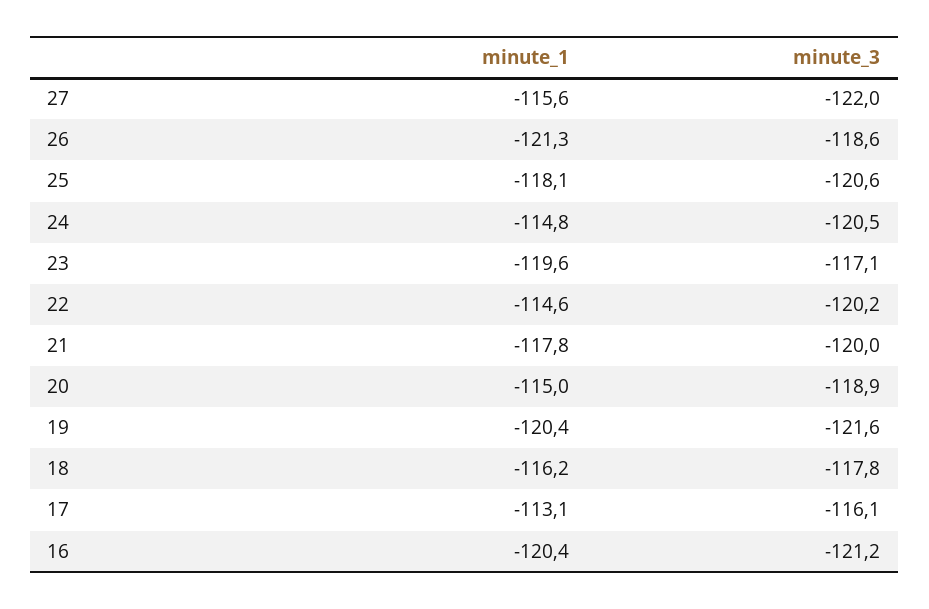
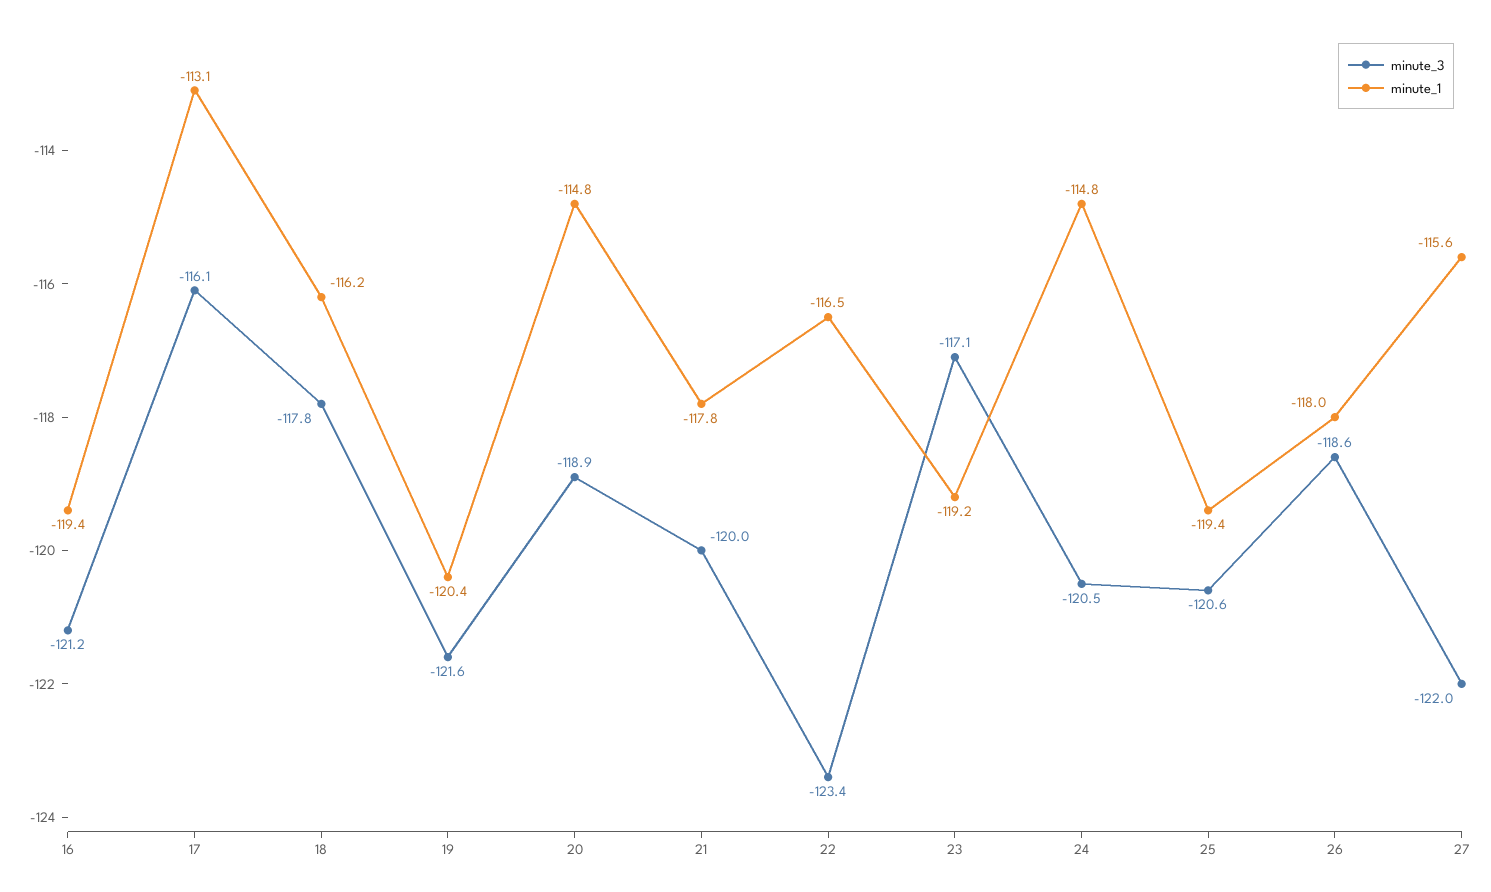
  {
    "minute_1": {
      "27": -115.6,
-     "26": -121.3,
+     "26": -118,
-     "25": -118.1,
+     "25": -119.4,
      "24": -114.8,
-     "23": -119.6,
+     "23": -119.2,
-     "22": -114.6,
+     "22": -116.5,
      "21": -117.8,
-     "20": -115,
+     "20": -114.8,
      "19": -120.4,
      "18": -116.2,
      "17": -113.1,
-     "16": -120.4
+     "16": -119.4
    },
    "minute_3": {
      "27": -122,
      "26": -118.6,
      "25": -120.6,
      "24": -120.5,
      "23": -117.1,
-     "22": -120.2,
+     "22": -123.4,
      "21": -120,
      "20": -118.9,
      "19": -121.6,
      "18": -117.8,
      "17": -116.1,
      "16": -121.2
    }
  }

